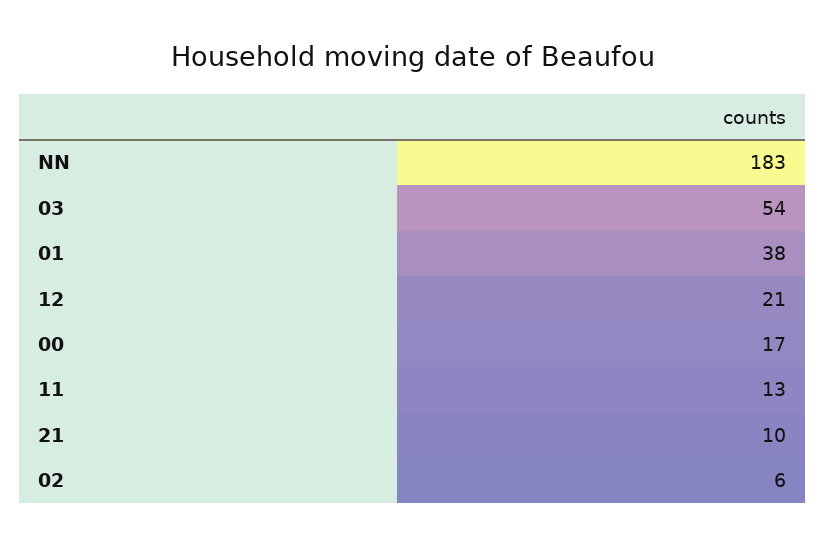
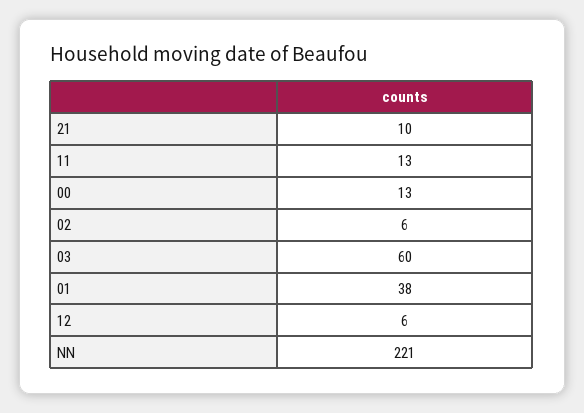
  {
-   "NN": 183,
+   "NN": 221,
-   "03": 54,
+   "03": 60,
    "01": 38,
-   "12": 21,
+   "12": 6,
-   "00": 17,
+   "00": 13,
    "11": 13,
    "21": 10,
    "02": 6
  }

